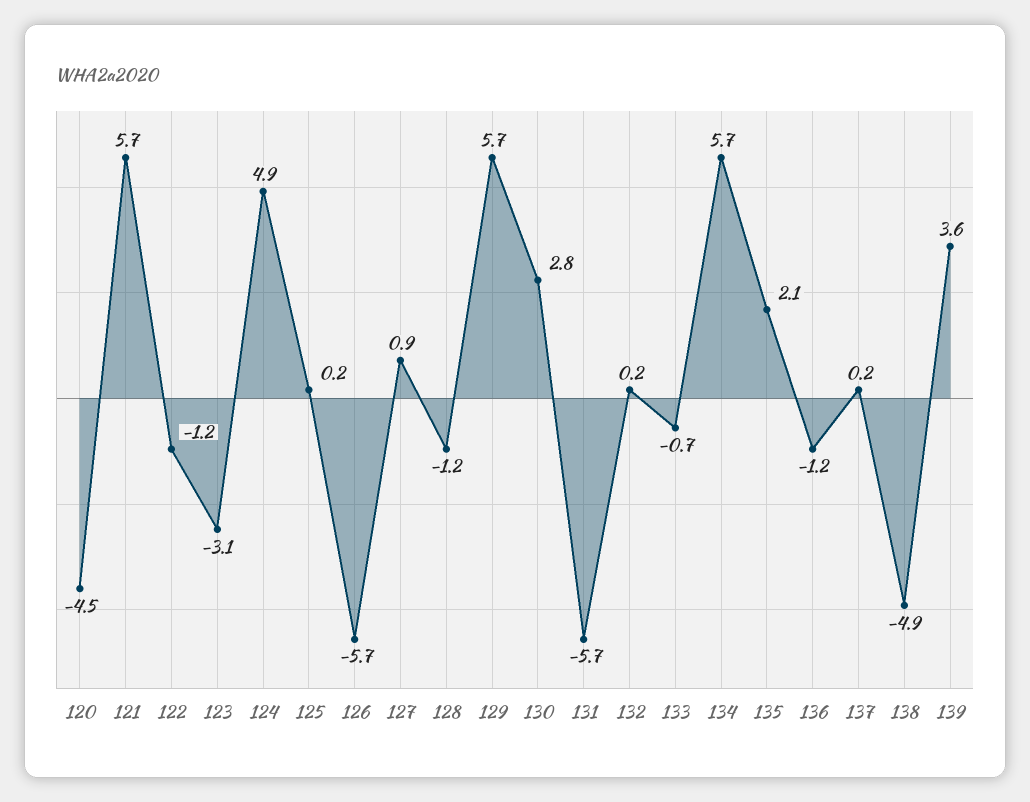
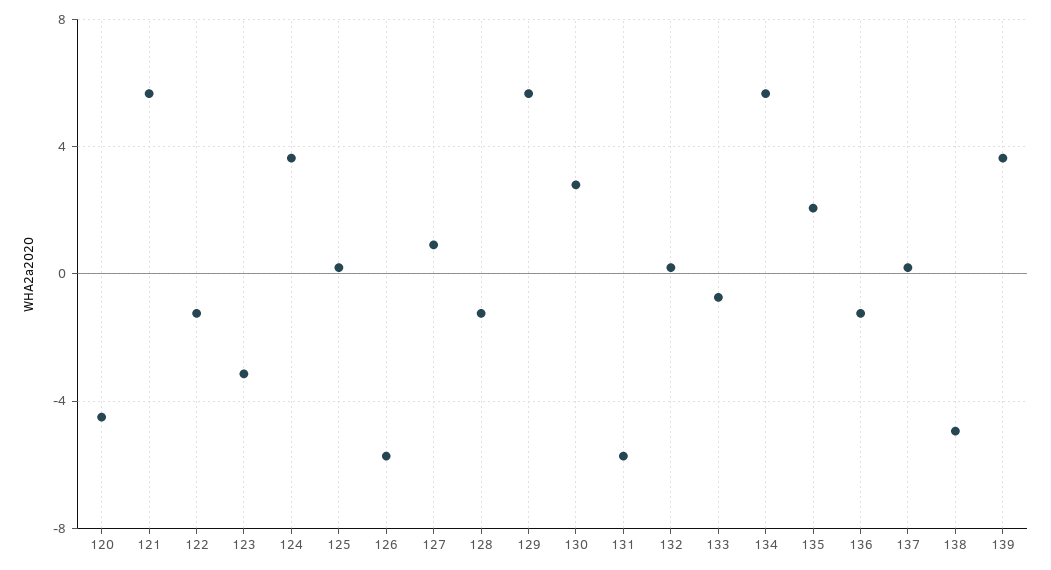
  {
    "120": -4.5,
    "121": 5.7,
    "122": -1.2,
    "123": -3.1,
-   "124": 4.9,
+   "124": 3.5,
    "125": 0.2,
    "126": -5.7,
    "127": 0.9,
    "128": -1.2,
    "129": 5.7,
    "130": 2.8,
    "131": -5.7,
    "132": 0.2,
    "133": -0.7,
    "134": 5.7,
    "135": 2.1,
    "136": -1.2,
    "137": 0.2,
    "138": -4.9,
    "139": 3.6
  }

